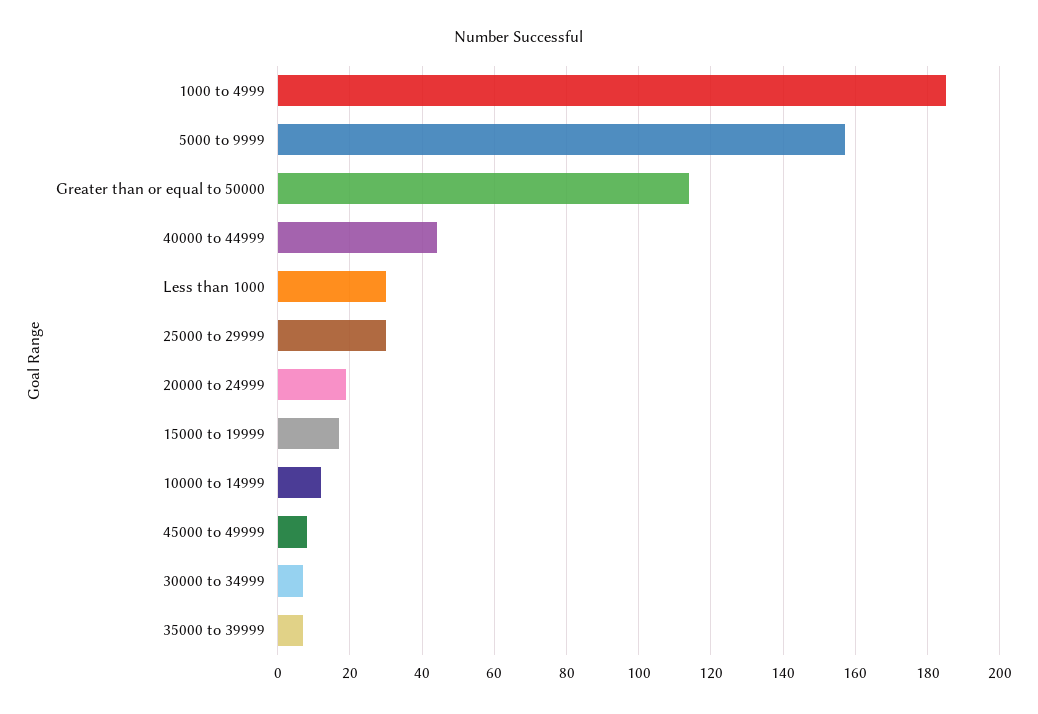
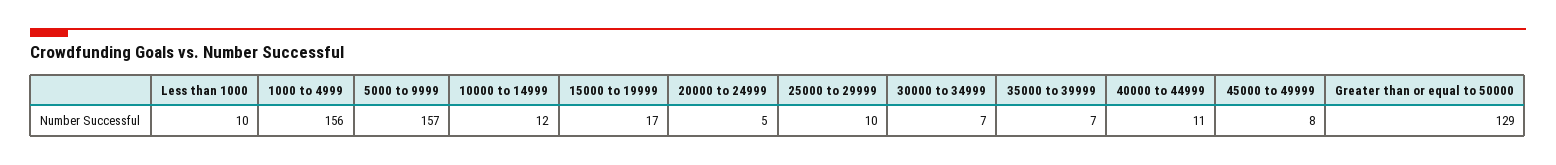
  {
-   "1000 to 4999": 185,
+   "1000 to 4999": 156,
    "5000 to 9999": 157,
-   "Greater than or equal to 50000": 115,
+   "Greater than or equal to 50000": 129,
-   "40000 to 44999": 45,
+   "40000 to 44999": 11,
-   "Less than 1000": 30,
+   "Less than 1000": 10,
-   "25000 to 29999": 30,
+   "25000 to 29999": 10,
-   "20000 to 24999": 20,
+   "20000 to 24999": 5,
    "15000 to 19999": 17,
    "10000 to 14999": 12,
    "45000 to 49999": 8,
    "30000 to 34999": 7,
    "35000 to 39999": 7
  }

